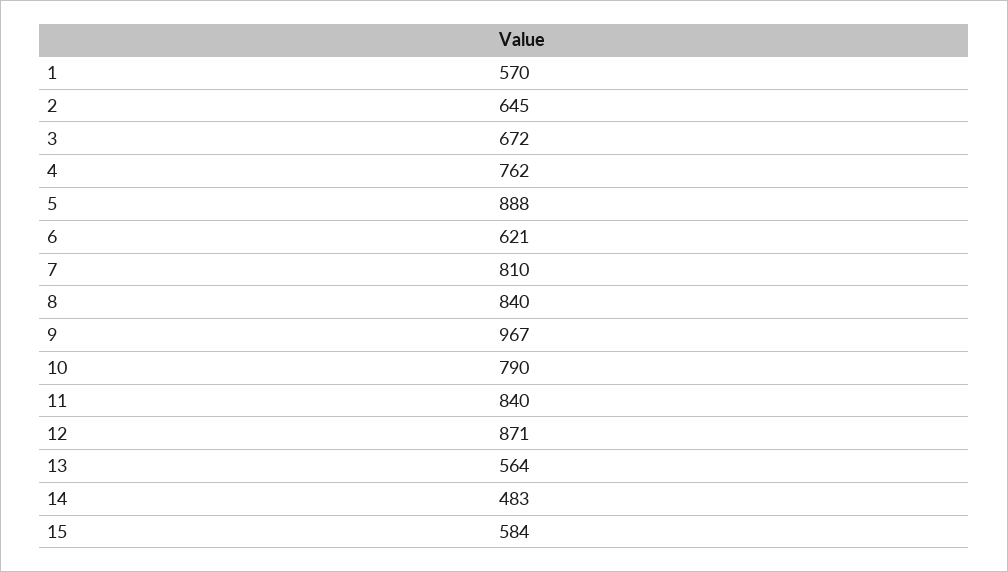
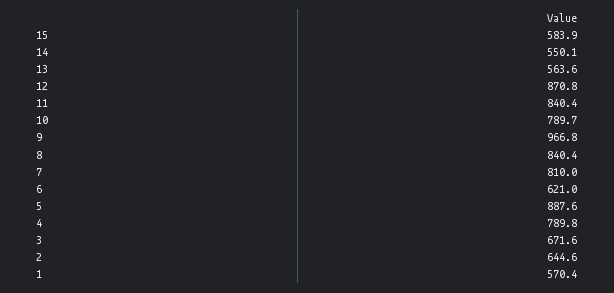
  {
    "1": 570.4,
    "2": 644.6,
    "3": 671.6,
-   "4": 762,
+   "4": 789.8,
    "5": 887.6,
    "6": 621,
    "7": 810,
    "8": 840.4,
    "9": 966.8,
    "10": 789.7,
    "11": 840.4,
    "12": 870.8,
    "13": 563.6,
-   "14": 483,
+   "14": 550.1,
    "15": 583.9
  }

